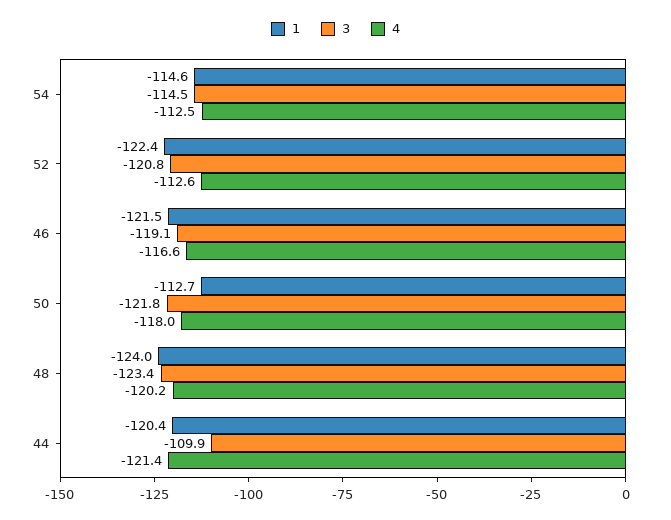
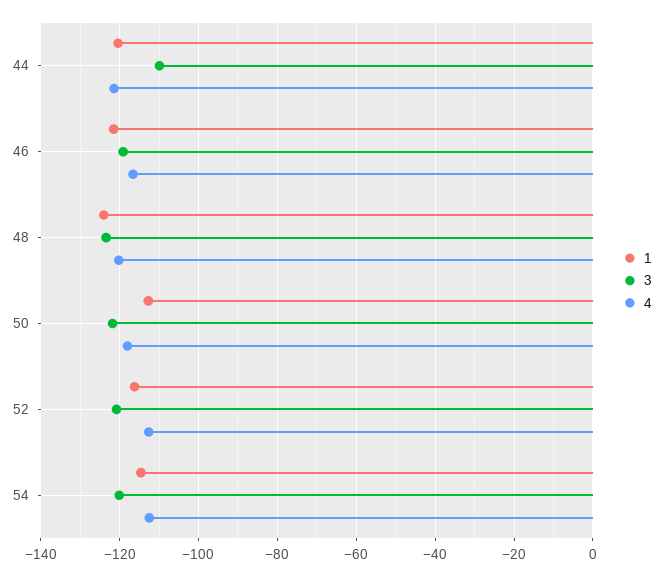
  {
    "1": {
      "54": -114.6,
-     "52": -122.4,
+     "52": -116,
      "46": -121.5,
      "50": -112.7,
      "48": -124,
      "44": -120.4
    },
    "3": {
-     "54": -114.5,
+     "54": -120,
      "52": -120.8,
      "46": -119.1,
      "50": -121.8,
      "48": -123.4,
      "44": -109.9
    },
    "4": {
      "54": -112.5,
      "52": -112.6,
      "46": -116.6,
      "50": -118,
      "48": -120.2,
      "44": -121.4
    }
  }

